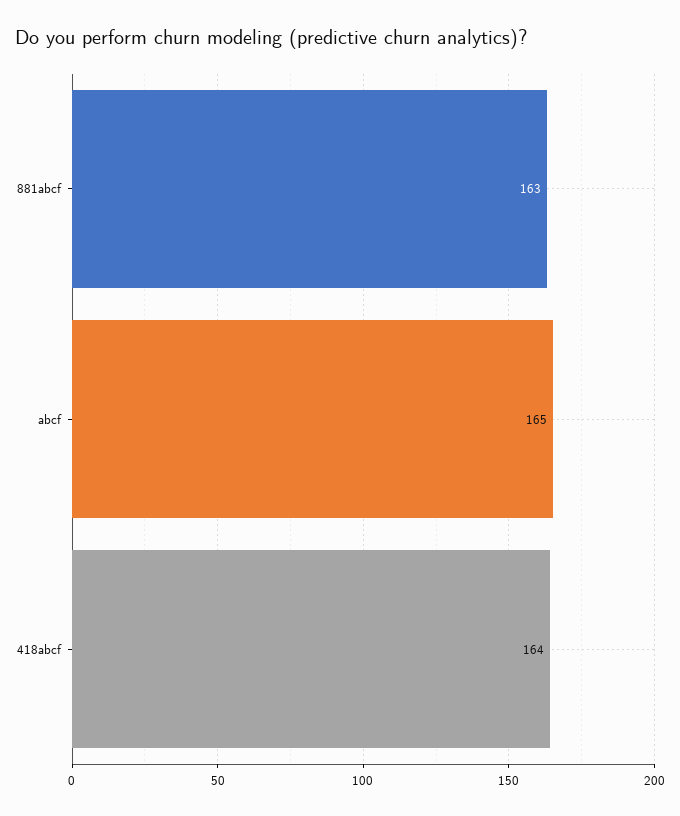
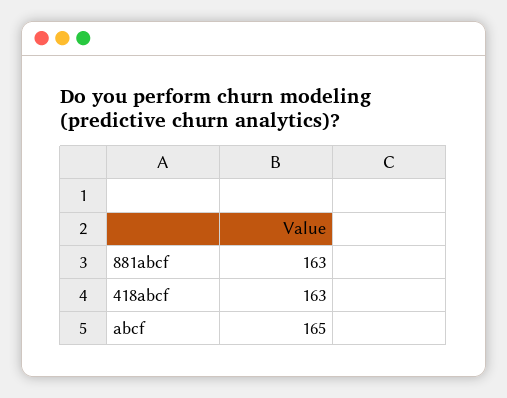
  {
    "881abcf": 163,
    "abcf": 165,
-   "418abcf": 164
+   "418abcf": 163
  }

